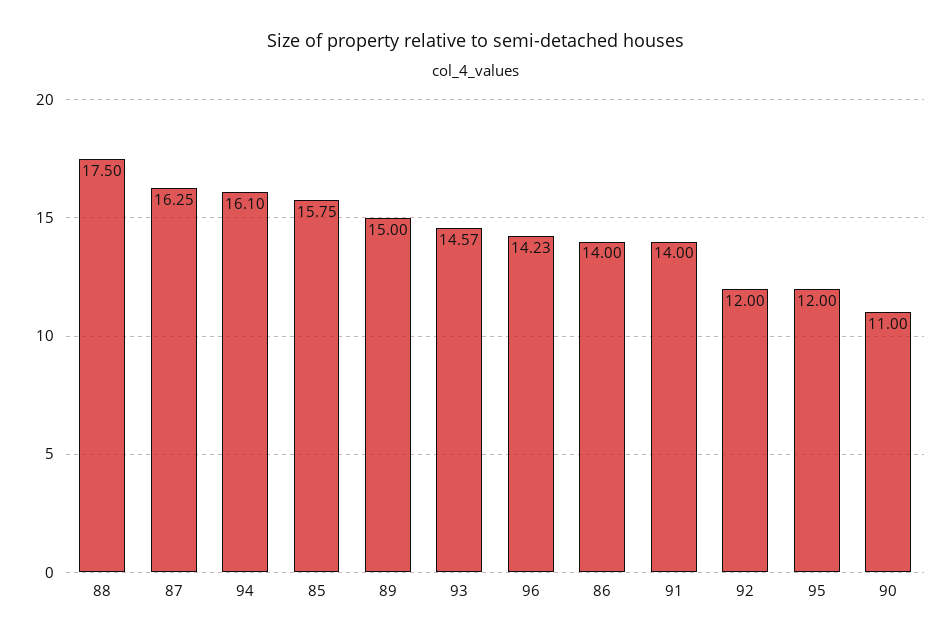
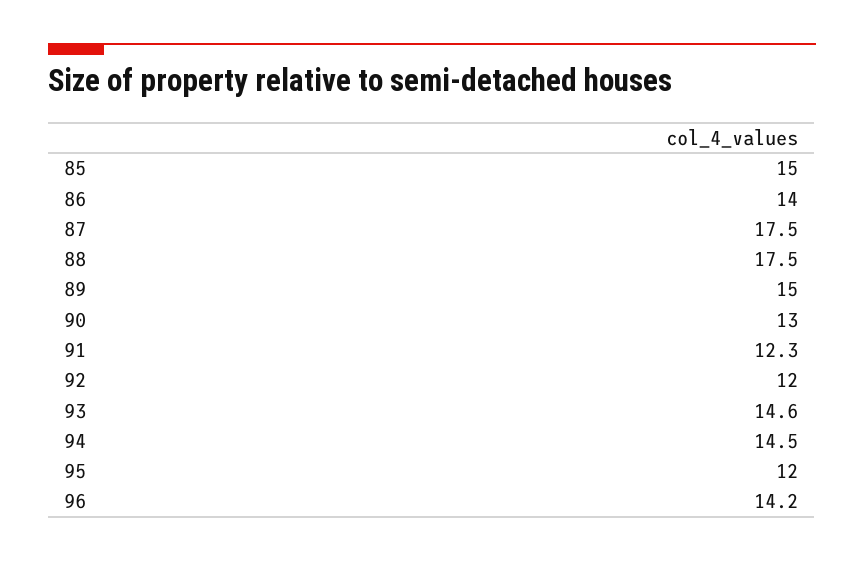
  {
    "88": 17.5,
-   "87": 16.25,
+   "87": 17.5,
-   "94": 16.1,
+   "94": 14.5,
-   "85": 15.75,
+   "85": 15,
    "89": 15,
    "93": 14.57,
    "96": 14.23,
    "86": 14,
-   "91": 14,
+   "91": 12.3,
    "92": 12,
    "95": 12,
-   "90": 11
+   "90": 13
  }

